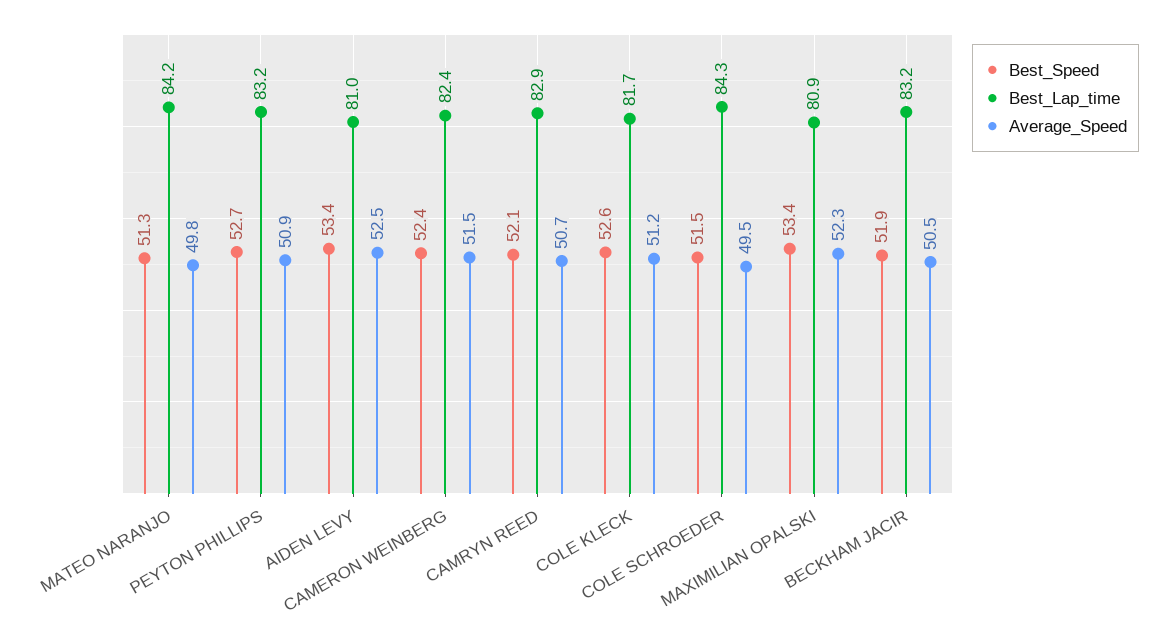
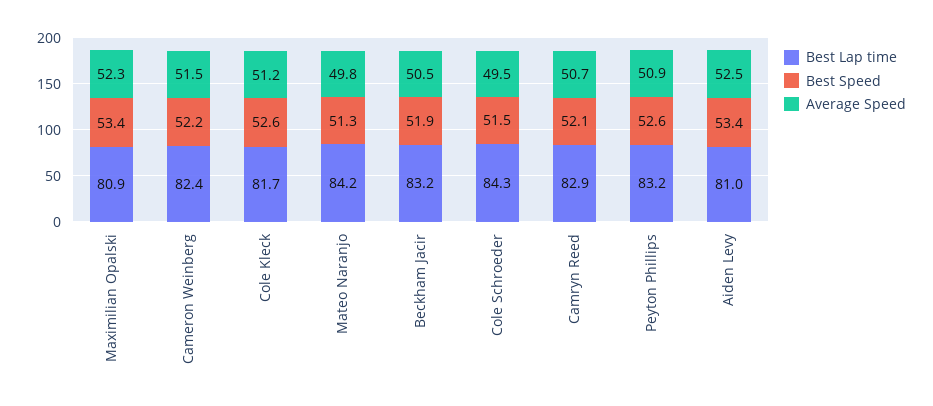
  {
    "Best_Speed": {
      "MATEO NARANJO": 51.3,
-     "PEYTON PHILLIPS": 52.7,
+     "PEYTON PHILLIPS": 52.6,
      "AIDEN LEVY": 53.4,
-     "CAMERON WEINBERG": 52.4,
+     "CAMERON WEINBERG": 52.2,
      "CAMRYN REED": 52.1,
      "COLE KLECK": 52.6,
      "COLE SCHROEDER": 51.5,
      "MAXIMILIAN OPALSKI": 53.4,
      "BECKHAM JACIR": 51.9
    },
    "Best_Lap_time": {
      "MATEO NARANJO": 84.2,
      "PEYTON PHILLIPS": 83.2,
      "AIDEN LEVY": 81,
      "CAMERON WEINBERG": 82.4,
      "CAMRYN REED": 82.9,
      "COLE KLECK": 81.7,
      "COLE SCHROEDER": 84.3,
      "MAXIMILIAN OPALSKI": 80.9,
      "BECKHAM JACIR": 83.2
    },
    "Average_Speed": {
      "MATEO NARANJO": 49.8,
      "PEYTON PHILLIPS": 50.9,
      "AIDEN LEVY": 52.5,
      "CAMERON WEINBERG": 51.5,
      "CAMRYN REED": 50.7,
      "COLE KLECK": 51.2,
      "COLE SCHROEDER": 49.5,
      "MAXIMILIAN OPALSKI": 52.3,
      "BECKHAM JACIR": 50.5
    }
  }

